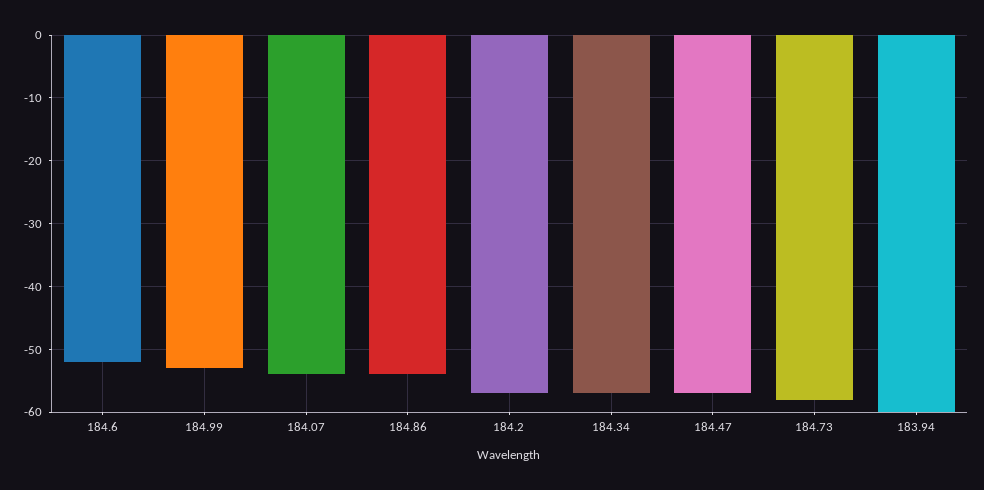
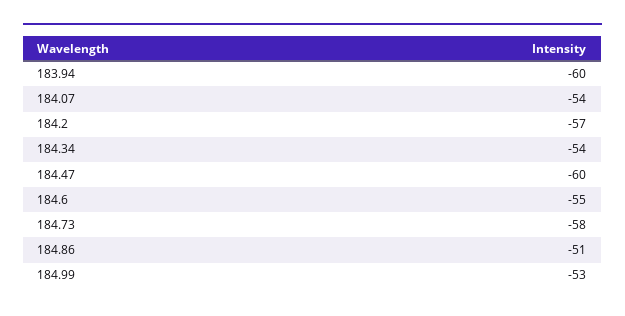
  {
-   "184.6": -52,
+   "184.6": -55,
    "184.99": -53,
    "184.07": -54,
-   "184.86": -54,
+   "184.86": -51,
    "184.2": -57,
-   "184.34": -57,
+   "184.34": -54,
-   "184.47": -57,
+   "184.47": -60,
    "184.73": -58,
    "183.94": -60
  }

